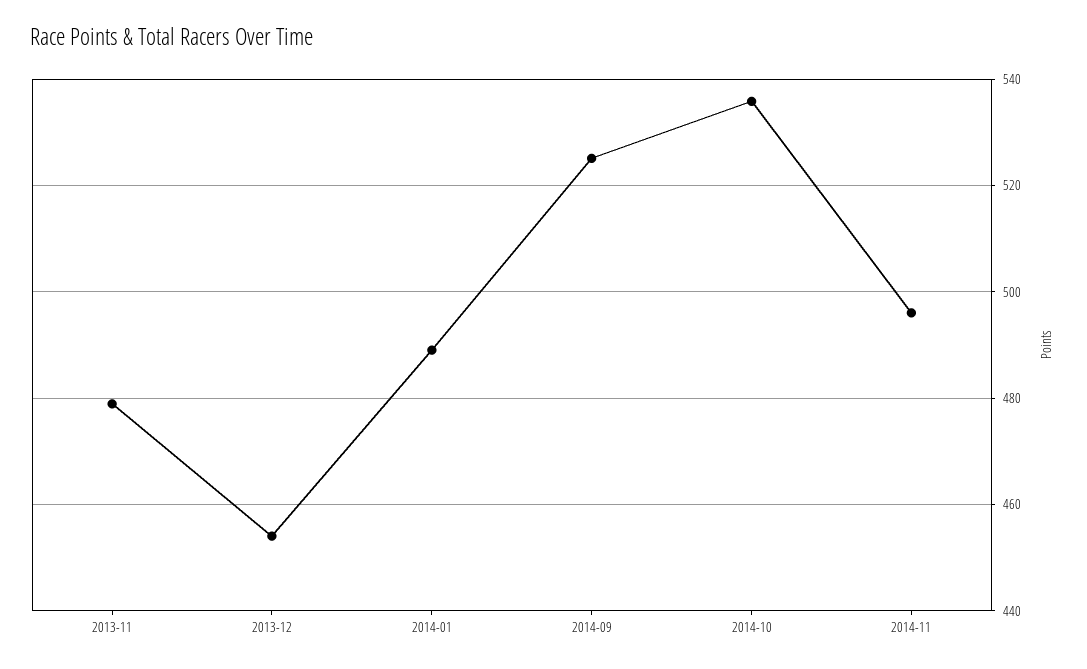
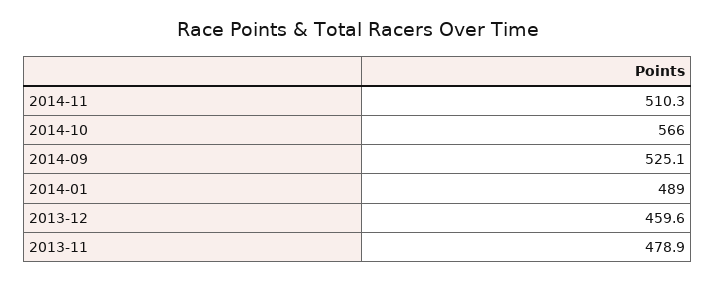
  {
    "2013-11": 478.9,
-   "2013-12": 454,
+   "2013-12": 459.6,
    "2014-01": 489,
    "2014-09": 525.1,
-   "2014-10": 536,
+   "2014-10": 566,
-   "2014-11": 496
+   "2014-11": 510.3
  }

